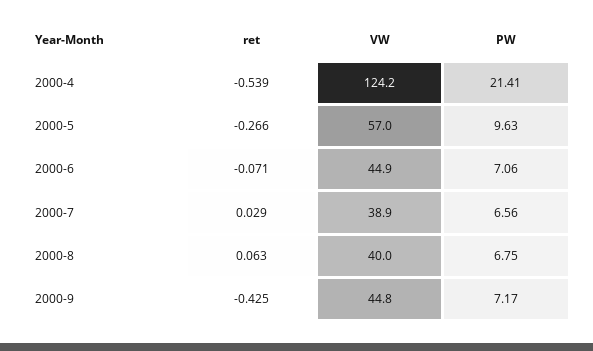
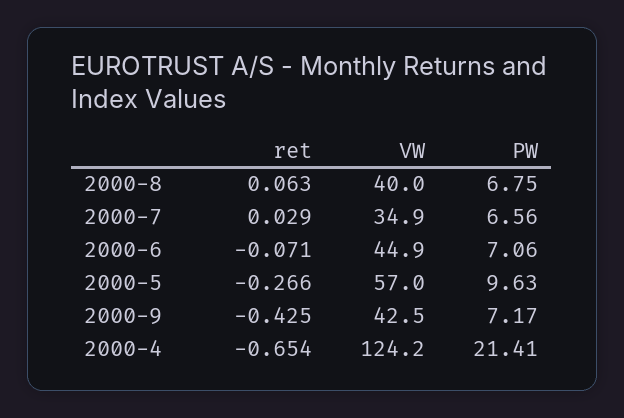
  {
    "ret": {
-     "2000-4": -0.539,
+     "2000-4": -0.654,
      "2000-5": -0.266,
      "2000-6": -0.071,
      "2000-7": 0.029,
      "2000-8": 0.063,
      "2000-9": -0.425
    },
    "VW": {
      "2000-4": 124.2,
      "2000-5": 57,
      "2000-6": 44.9,
-     "2000-7": 38.9,
+     "2000-7": 34.9,
      "2000-8": 40,
-     "2000-9": 44.8
+     "2000-9": 42.5
    },
    "PW": {
      "2000-4": 21.41,
      "2000-5": 9.63,
      "2000-6": 7.06,
      "2000-7": 6.56,
      "2000-8": 6.75,
      "2000-9": 7.17
    }
  }

